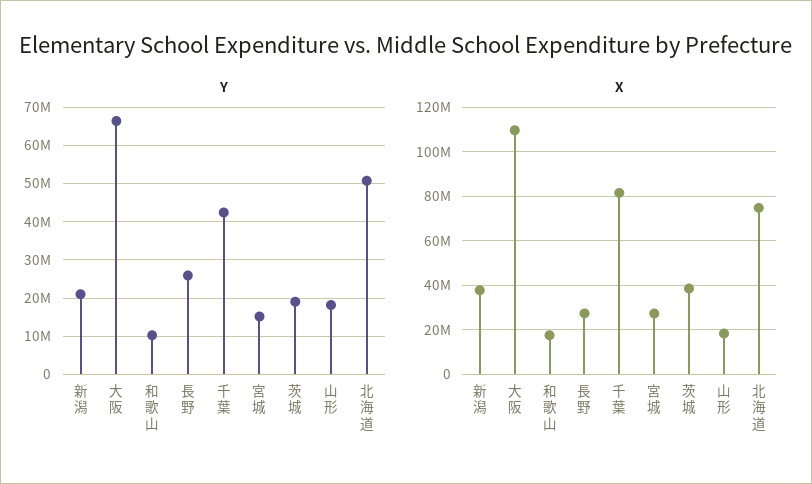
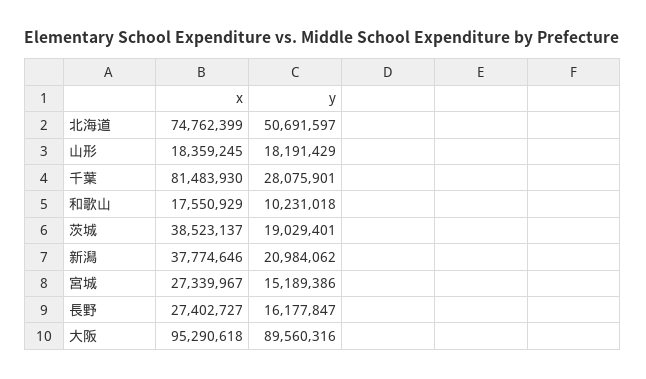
  {
    "Y": {
      "新潟": 20984062,
-     "大阪": 66000000,
+     "大阪": 89560316,
      "和歌山": 10231018,
-     "長野": 26000000,
+     "長野": 16177847,
-     "千葉": 42000000,
+     "千葉": 28075901,
      "宮城": 15189386,
      "茨城": 19029401,
      "山形": 18191429,
      "北海道": 50691597
    },
    "X": {
      "新潟": 37774646,
-     "大阪": 110000000,
+     "大阪": 95290618,
      "和歌山": 17550929,
      "長野": 27402727,
      "千葉": 81483930,
      "宮城": 27339967,
      "茨城": 38523137,
      "山形": 18359245,
      "北海道": 74762399
    }
  }

